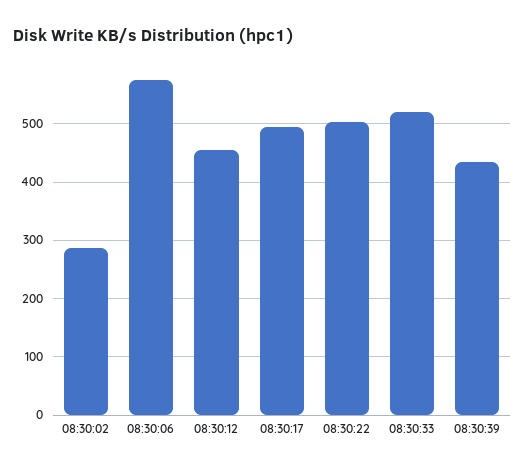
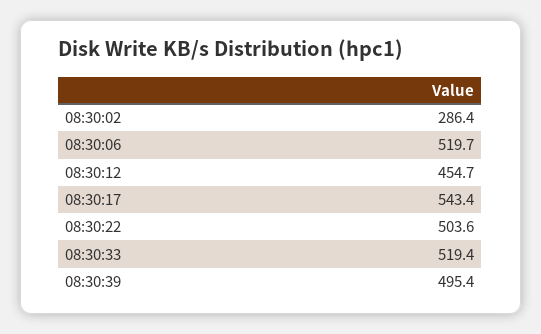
  {
    "08:30:02": 286.4,
-   "08:30:06": 580,
+   "08:30:06": 519.7,
    "08:30:12": 454.7,
-   "08:30:17": 500,
+   "08:30:17": 543.4,
    "08:30:22": 503.6,
    "08:30:33": 519.4,
-   "08:30:39": 440
+   "08:30:39": 495.4
  }

